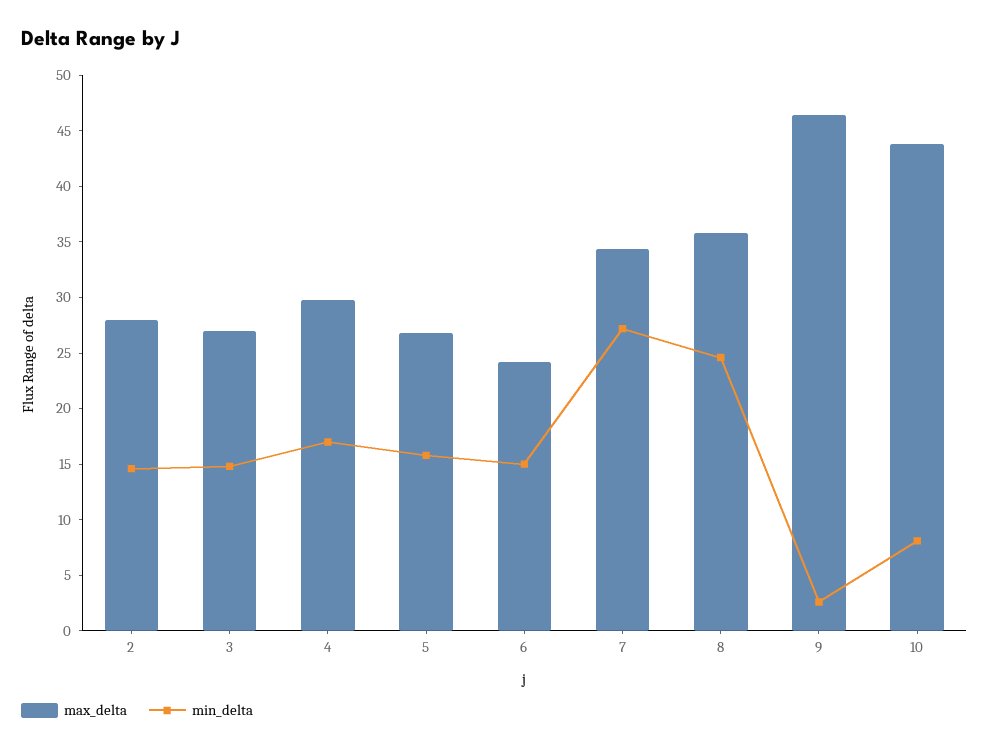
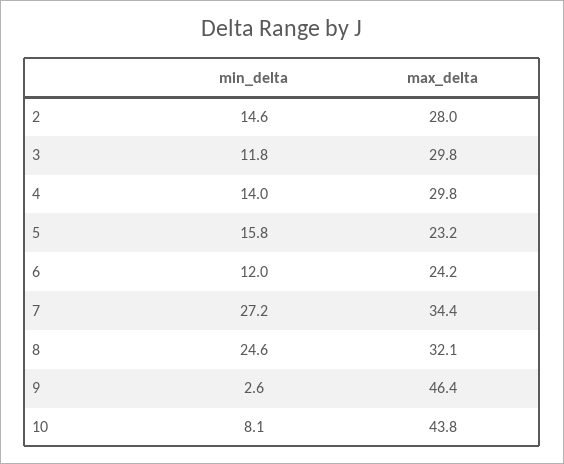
  {
    "max_delta": {
      "2": 28,
-     "3": 27,
+     "3": 29.8,
      "4": 29.8,
-     "5": 27,
+     "5": 23.2,
      "6": 24.2,
      "7": 34.4,
-     "8": 36,
+     "8": 32.1,
      "9": 46.4,
      "10": 43.8
    },
    "min_delta": {
      "2": 14.6,
-     "3": 15,
+     "3": 11.8,
-     "4": 17,
+     "4": 14,
      "5": 15.8,
-     "6": 15,
+     "6": 12,
      "7": 27.2,
      "8": 24.6,
      "9": 2.6,
      "10": 8.1
    }
  }

